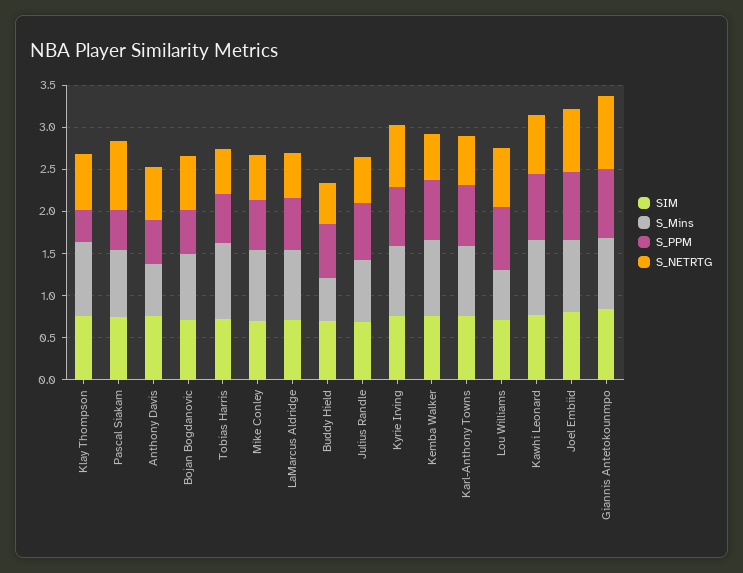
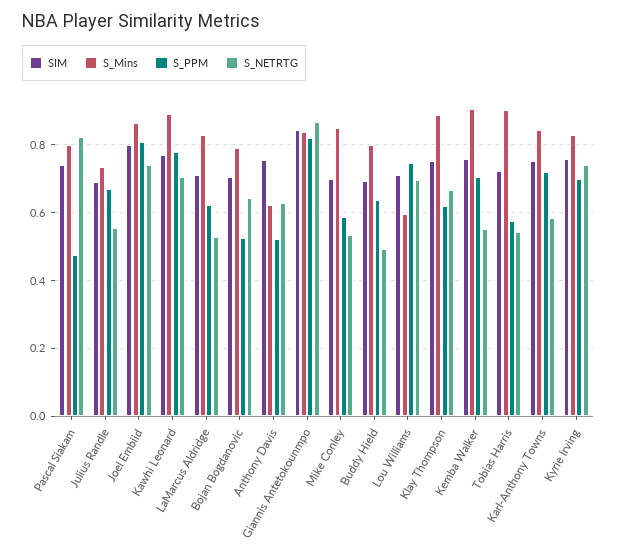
  {
    "SIM": {
      "Klay Thompson": 0.76,
      "Pascal Siakam": 0.74,
      "Anthony Davis": 0.76,
      "Bojan Bogdanovic": 0.7,
      "Tobias Harris": 0.72,
      "Mike Conley": 0.7,
      "LaMarcus Aldridge": 0.72,
      "Buddy Hield": 0.7,
      "Julius Randle": 0.7,
      "Kyrie Irving": 0.76,
      "Kemba Walker": 0.76,
      "Karl-Anthony Towns": 0.76,
      "Lou Williams": 0.72,
      "Kawhi Leonard": 0.76,
      "Joel Embiid": 0.8,
      "Giannis Antetokounmpo": 0.84
    },
    "S_Mins": {
      "Klay Thompson": 0.88,
      "Pascal Siakam": 0.8,
      "Anthony Davis": 0.62,
      "Bojan Bogdanovic": 0.8,
      "Tobias Harris": 0.9,
      "Mike Conley": 0.84,
      "LaMarcus Aldridge": 0.84,
-     "Buddy Hield": 0.5,
+     "Buddy Hield": 0.8,
      "Julius Randle": 0.74,
      "Kyrie Irving": 0.84,
      "Kemba Walker": 0.9,
      "Karl-Anthony Towns": 0.84,
      "Lou Williams": 0.6,
      "Kawhi Leonard": 0.9,
      "Joel Embiid": 0.86,
      "Giannis Antetokounmpo": 0.84
    },
    "S_PPM": {
-     "Klay Thompson": 0.4,
+     "Klay Thompson": 0.62,
      "Pascal Siakam": 0.48,
      "Anthony Davis": 0.52,
      "Bojan Bogdanovic": 0.52,
      "Tobias Harris": 0.58,
      "Mike Conley": 0.58,
      "LaMarcus Aldridge": 0.62,
      "Buddy Hield": 0.64,
      "Julius Randle": 0.68,
      "Kyrie Irving": 0.7,
      "Kemba Walker": 0.7,
      "Karl-Anthony Towns": 0.72,
      "Lou Williams": 0.74,
      "Kawhi Leonard": 0.78,
      "Joel Embiid": 0.8,
      "Giannis Antetokounmpo": 0.82
    },
    "S_NETRTG": {
      "Klay Thompson": 0.66,
      "Pascal Siakam": 0.82,
      "Anthony Davis": 0.62,
      "Bojan Bogdanovic": 0.64,
      "Tobias Harris": 0.54,
      "Mike Conley": 0.54,
      "LaMarcus Aldridge": 0.52,
      "Buddy Hield": 0.5,
      "Julius Randle": 0.56,
      "Kyrie Irving": 0.74,
      "Kemba Walker": 0.56,
      "Karl-Anthony Towns": 0.58,
      "Lou Williams": 0.7,
      "Kawhi Leonard": 0.7,
      "Joel Embiid": 0.74,
      "Giannis Antetokounmpo": 0.86
    }
  }

